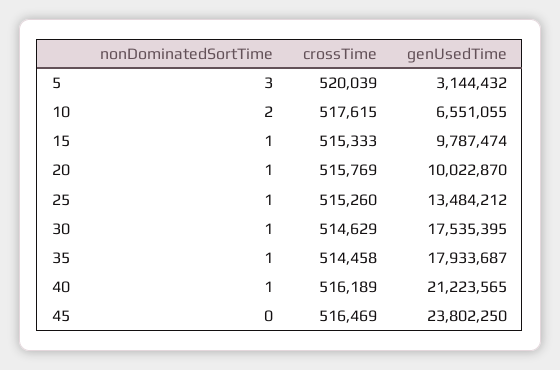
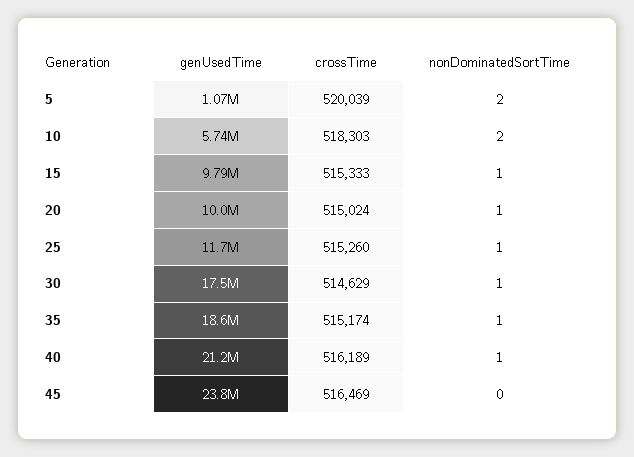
  {
    "nonDominatedSortTime": {
-     "5": 3,
+     "5": 2,
      "10": 2,
      "15": 1,
      "20": 1,
      "25": 1,
      "30": 1,
      "35": 1,
      "40": 1,
      "45": 0
    },
    "crossTime": {
      "5": 520039,
-     "10": 517615,
+     "10": 518303,
      "15": 515333,
-     "20": 515769,
+     "20": 515024,
      "25": 515260,
      "30": 514629,
-     "35": 514458,
+     "35": 515174,
      "40": 516189,
      "45": 516469
    },
    "genUsedTime": {
-     "5": 3144432,
+     "5": 1070000,
-     "10": 6551055,
+     "10": 5740000,
      "15": 9787474,
      "20": 10022870,
-     "25": 13484212,
+     "25": 11700000,
      "30": 17535395,
-     "35": 17933687,
+     "35": 18600000,
      "40": 21223565,
      "45": 23802250
    }
  }

